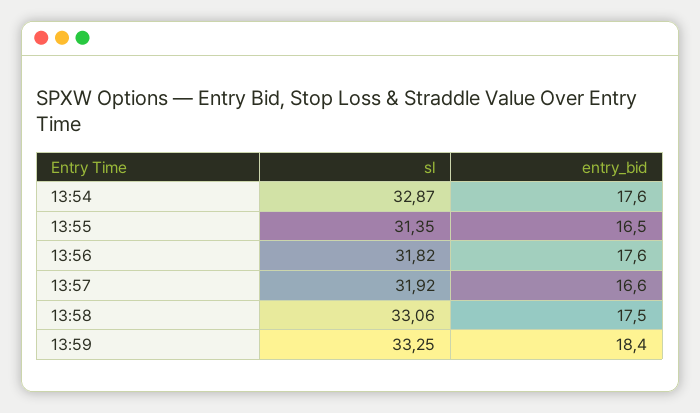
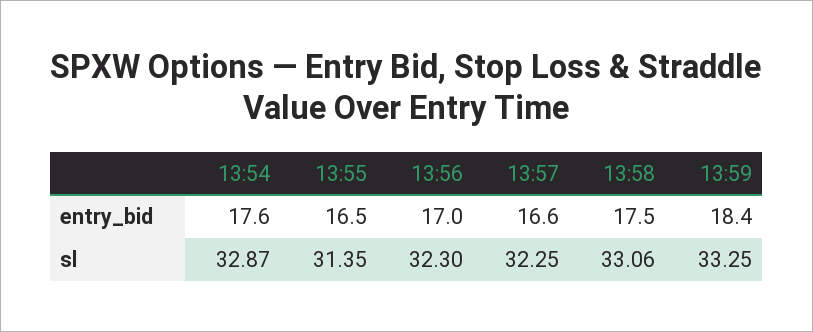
  {
    "sl": {
      "13:54": 32.87,
      "13:55": 31.35,
-     "13:56": 31.82,
+     "13:56": 32.3,
-     "13:57": 31.92,
+     "13:57": 32.25,
      "13:58": 33.06,
      "13:59": 33.25
    },
    "entry_bid": {
      "13:54": 17.6,
      "13:55": 16.5,
-     "13:56": 17.6,
+     "13:56": 17,
      "13:57": 16.6,
      "13:58": 17.5,
      "13:59": 18.4
    }
  }

